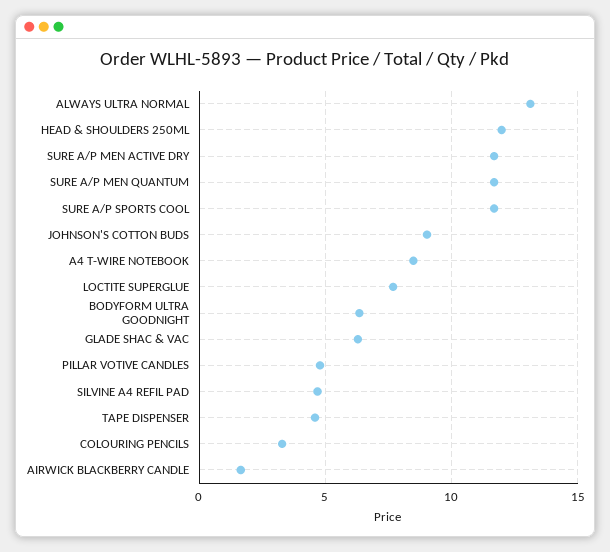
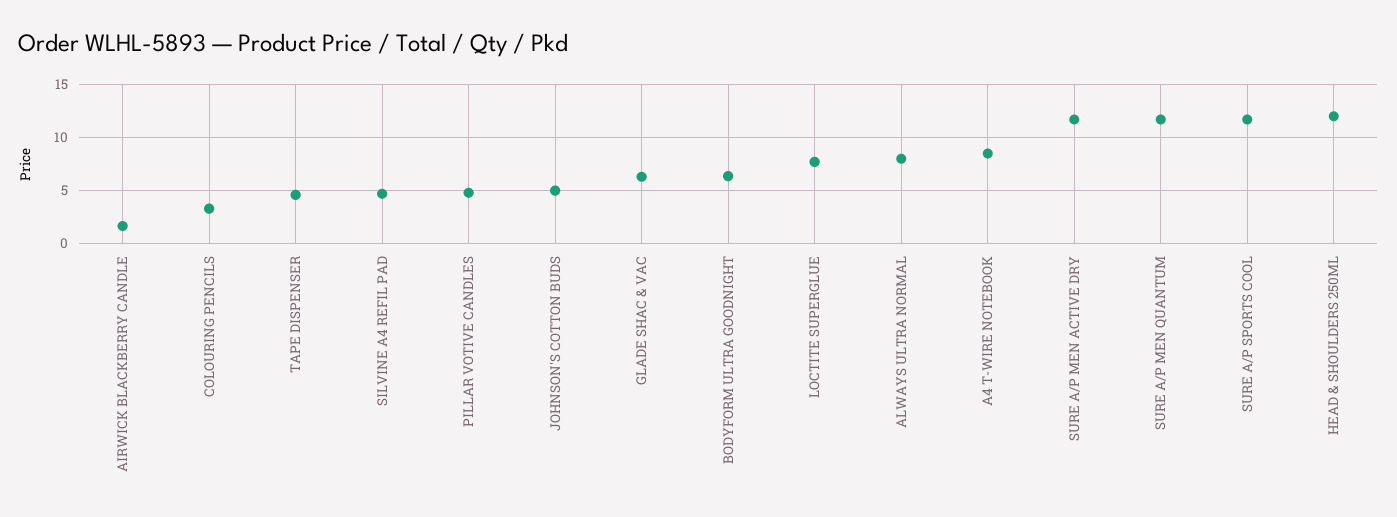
  {
-   "ALWAYS ULTRA NORMAL": 13,
+   "ALWAYS ULTRA NORMAL": 8,
    "HEAD & SHOULDERS 250ML": 12,
    "SURE A/P MEN ACTIVE DRY": 11.5,
    "SURE A/P MEN QUANTUM": 11.5,
    "SURE A/P SPORTS COOL": 11.5,
-   "JOHNSON'S COTTON BUDS": 9,
+   "JOHNSON'S COTTON BUDS": 5,
    "A4 T-WIRE NOTEBOOK": 8.5,
    "LOCTITE SUPERGLUE": 7.5,
    "BODYFORM ULTRA GOODNIGHT": 6.5,
    "GLADE SHAC & VAC": 6.5,
    "PILLAR VOTIVE CANDLES": 5,
    "SILVINE A4 REFIL PAD": 4.5,
    "TAPE DISPENSER": 4.5,
    "COLOURING PENCILS": 3.5,
    "AIRWICK BLACKBERRY CANDLE": 1.5
  }

